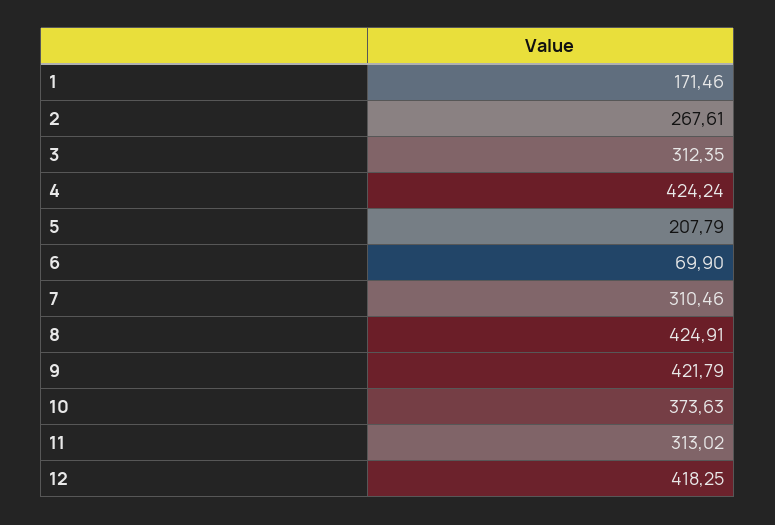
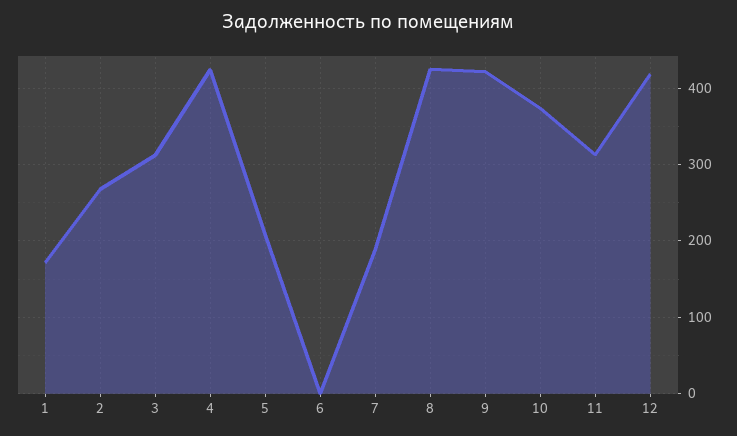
  {
    "1": 171.46,
    "2": 267.61,
    "3": 312.35,
    "4": 424.24,
    "5": 207.79,
-   "6": 69.9,
+   "6": 0,
-   "7": 310.46,
+   "7": 190,
    "8": 424.91,
    "9": 421.79,
    "10": 373.63,
    "11": 313.02,
    "12": 418.25
  }

